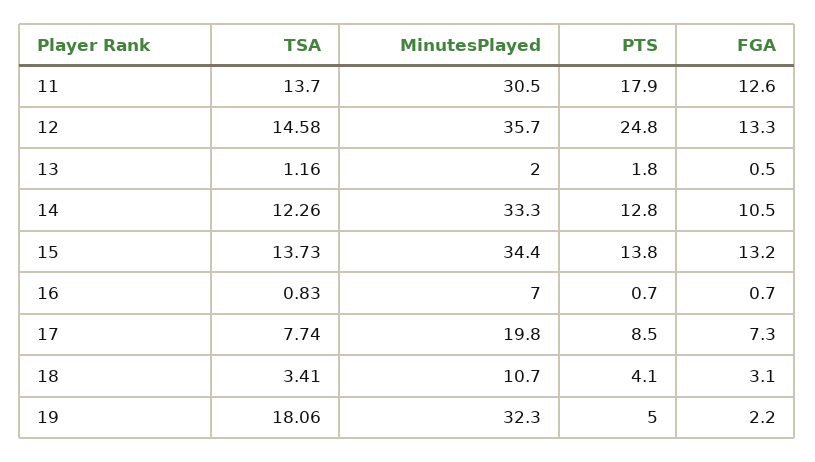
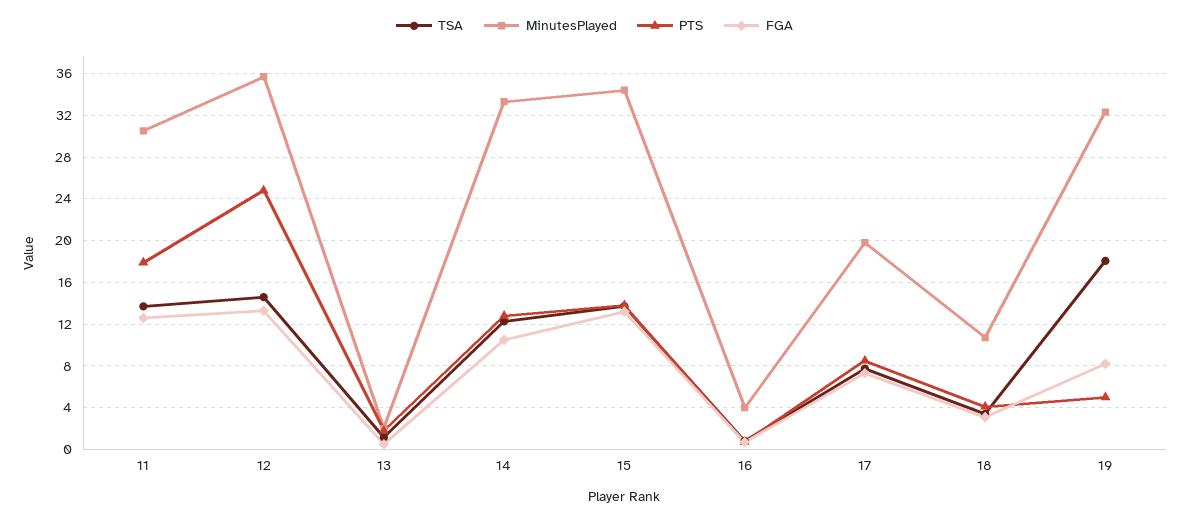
  {
    "TSA": {
      "11": 13.7,
      "12": 14.58,
      "13": 1.16,
      "14": 12.26,
      "15": 13.73,
      "16": 0.83,
      "17": 7.74,
      "18": 3.41,
      "19": 18.06
    },
    "MinutesPlayed": {
      "11": 30.5,
      "12": 35.7,
      "13": 2,
      "14": 33.3,
      "15": 34.4,
-     "16": 7,
+     "16": 4,
      "17": 19.8,
      "18": 10.7,
      "19": 32.3
    },
    "PTS": {
      "11": 17.9,
      "12": 24.8,
      "13": 1.8,
      "14": 12.8,
      "15": 13.8,
      "16": 0.7,
      "17": 8.5,
      "18": 4.1,
      "19": 5
    },
    "FGA": {
      "11": 12.6,
      "12": 13.3,
      "13": 0.5,
      "14": 10.5,
      "15": 13.2,
      "16": 0.7,
      "17": 7.3,
      "18": 3.1,
-     "19": 2.2
+     "19": 8
    }
  }

